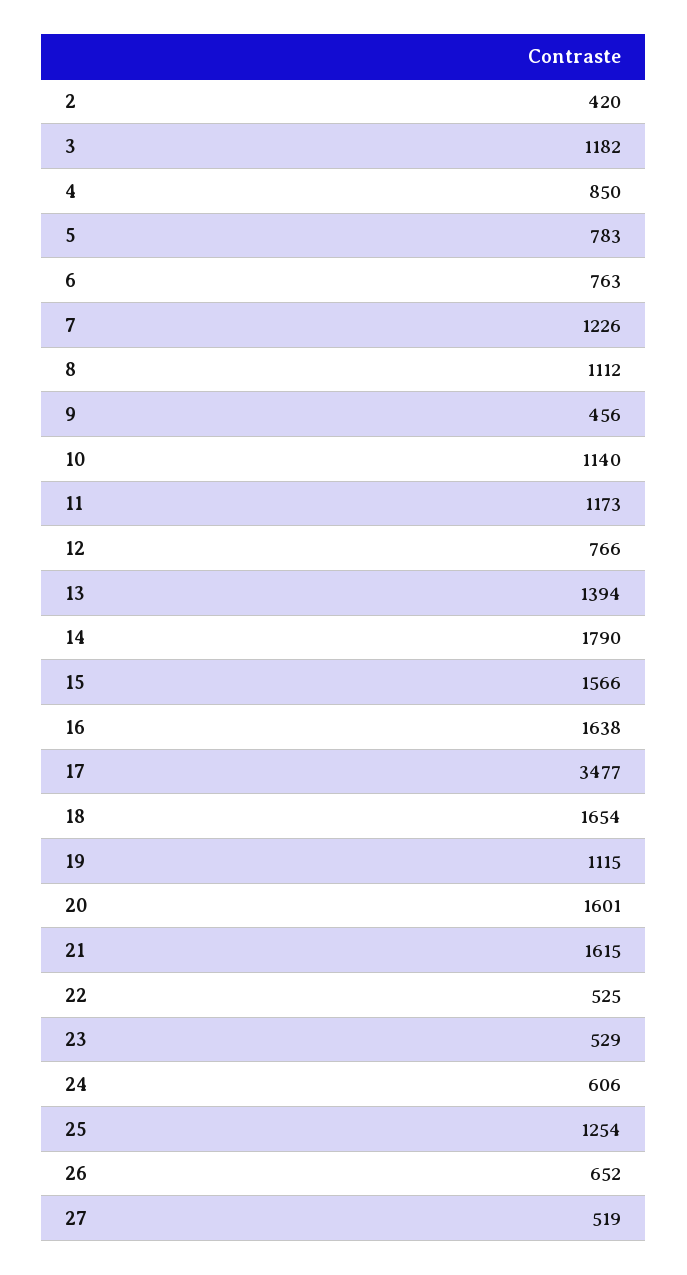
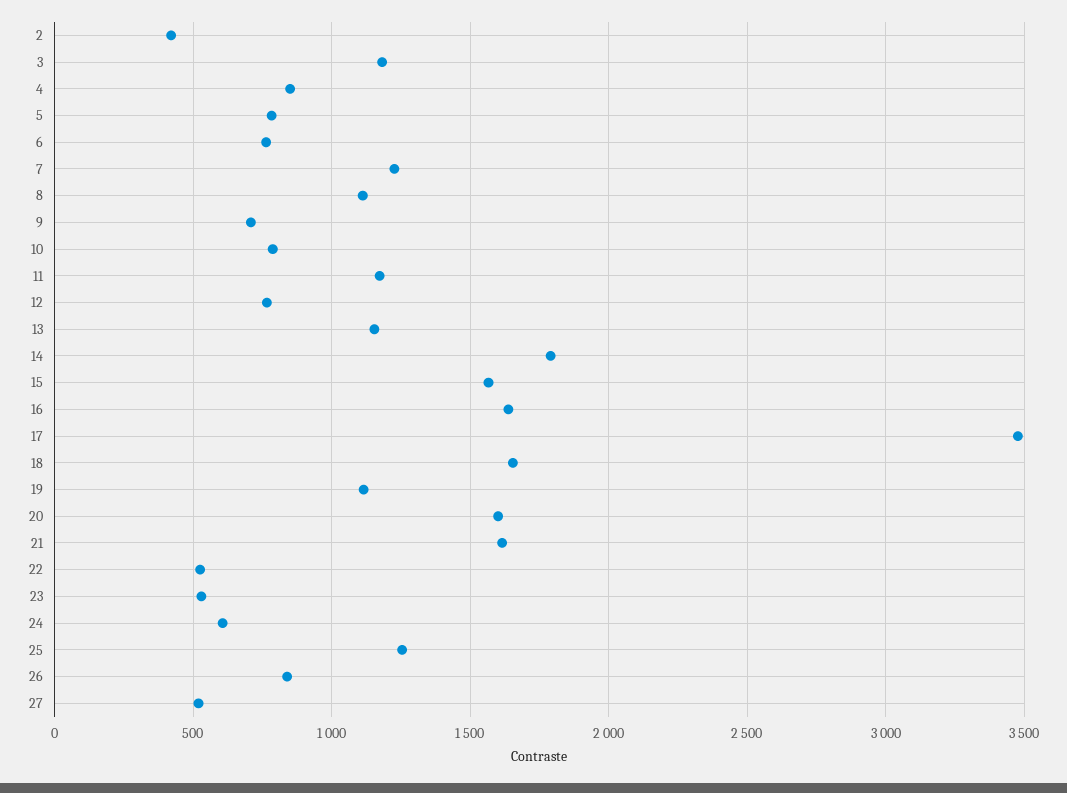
  {
    "2": 420,
    "3": 1182,
    "4": 850,
    "5": 783,
    "6": 763,
    "7": 1226,
    "8": 1112,
-   "9": 456,
+   "9": 700,
-   "10": 1140,
+   "10": 800,
    "11": 1173,
    "12": 766,
-   "13": 1394,
+   "13": 1150,
    "14": 1790,
    "15": 1566,
    "16": 1638,
    "17": 3477,
    "18": 1654,
    "19": 1115,
    "20": 1601,
    "21": 1615,
    "22": 525,
    "23": 529,
    "24": 606,
    "25": 1254,
-   "26": 652,
+   "26": 850,
    "27": 519
  }

